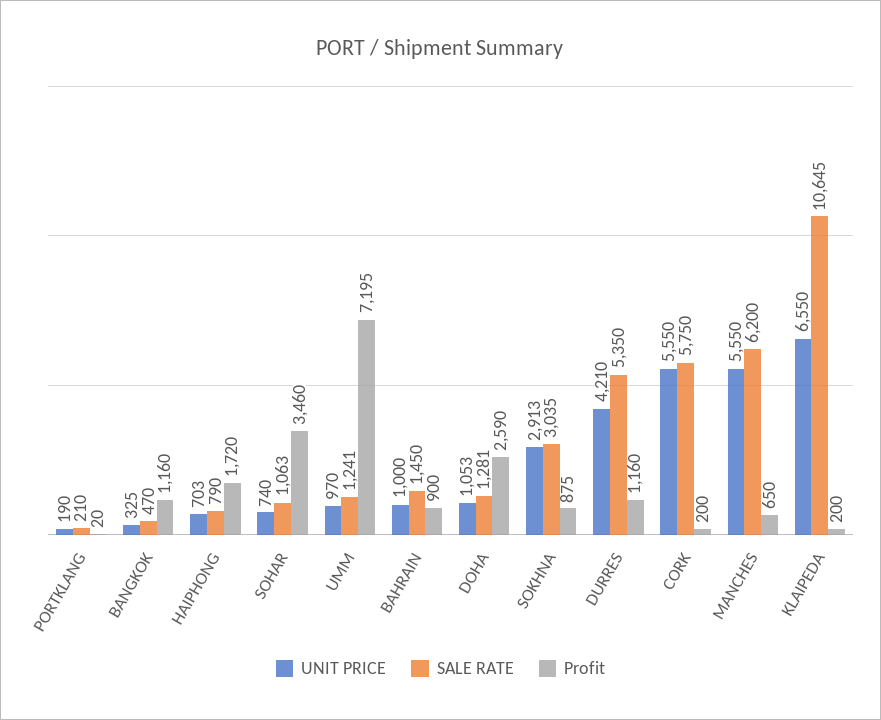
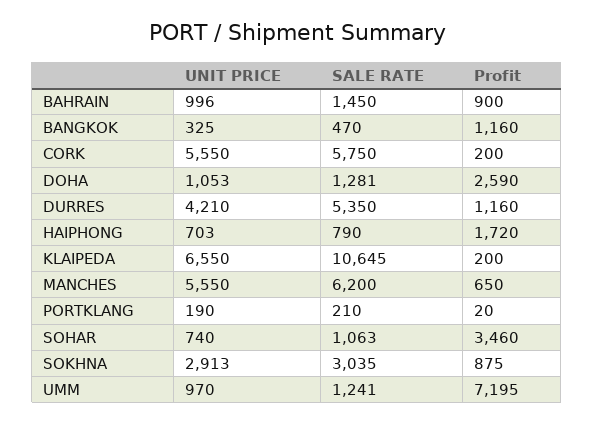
  {
    "UNIT PRICE": {
      "PORTKLANG": 190,
      "BANGKOK": 325,
      "HAIPHONG": 703,
      "SOHAR": 740,
      "UMM": 970,
-     "BAHRAIN": 1000,
+     "BAHRAIN": 996,
      "DOHA": 1053,
      "SOKHNA": 2913,
      "DURRES": 4210,
      "CORK": 5550,
      "MANCHES": 5550,
      "KLAIPEDA": 6550
    },
    "SALE RATE": {
      "PORTKLANG": 210,
      "BANGKOK": 470,
      "HAIPHONG": 790,
      "SOHAR": 1063,
      "UMM": 1241,
      "BAHRAIN": 1450,
      "DOHA": 1281,
      "SOKHNA": 3035,
      "DURRES": 5350,
      "CORK": 5750,
      "MANCHES": 6200,
      "KLAIPEDA": 10645
    },
    "Profit": {
      "PORTKLANG": 20,
      "BANGKOK": 1160,
      "HAIPHONG": 1720,
      "SOHAR": 3460,
      "UMM": 7195,
      "BAHRAIN": 900,
      "DOHA": 2590,
      "SOKHNA": 875,
      "DURRES": 1160,
      "CORK": 200,
      "MANCHES": 650,
      "KLAIPEDA": 200
    }
  }

